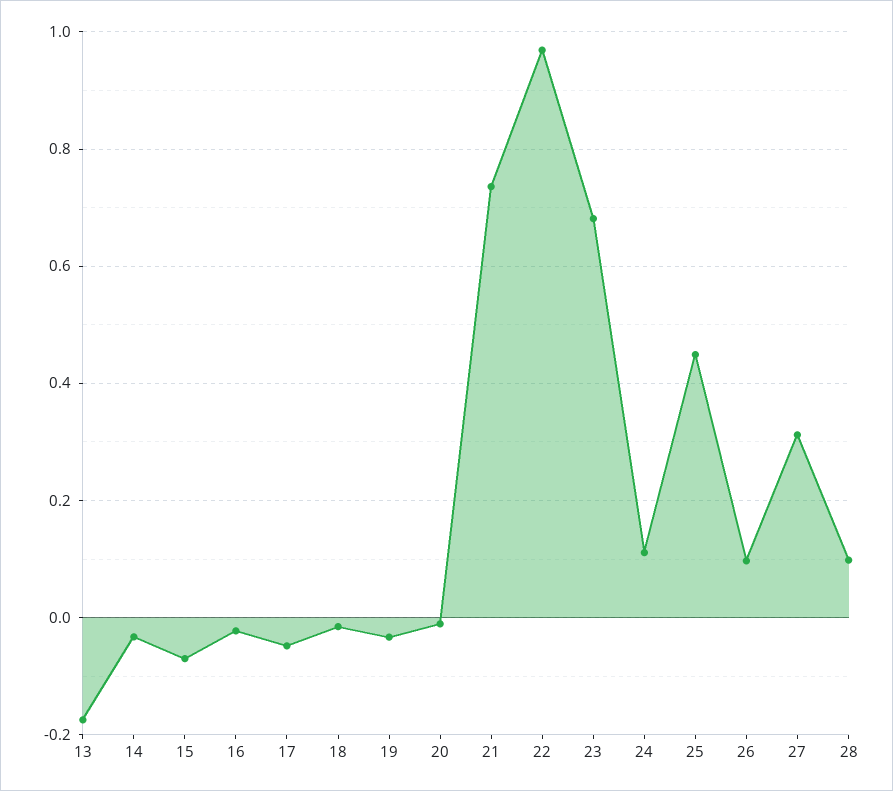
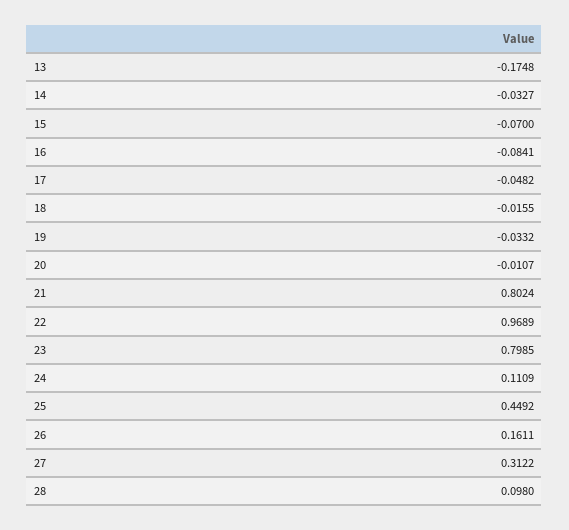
  {
    "13": -0.1748,
    "14": -0.0327,
    "15": -0.07,
-   "16": -0.02,
+   "16": -0.0841,
    "17": -0.0482,
    "18": -0.0155,
    "19": -0.0332,
    "20": -0.0107,
-   "21": 0.74,
+   "21": 0.8024,
    "22": 0.9689,
-   "23": 0.68,
+   "23": 0.7985,
    "24": 0.1109,
    "25": 0.4492,
-   "26": 0.1,
+   "26": 0.1611,
    "27": 0.3122,
    "28": 0.098
  }

